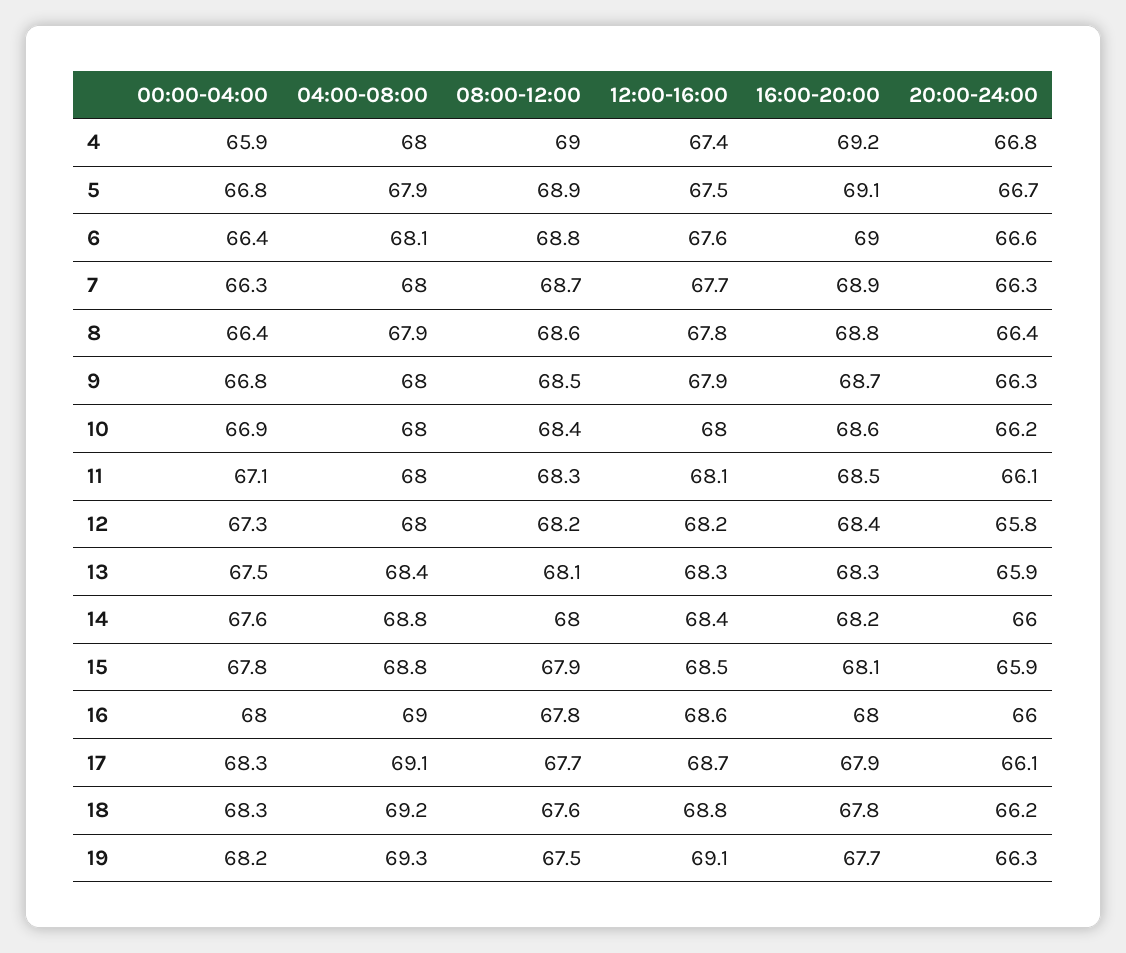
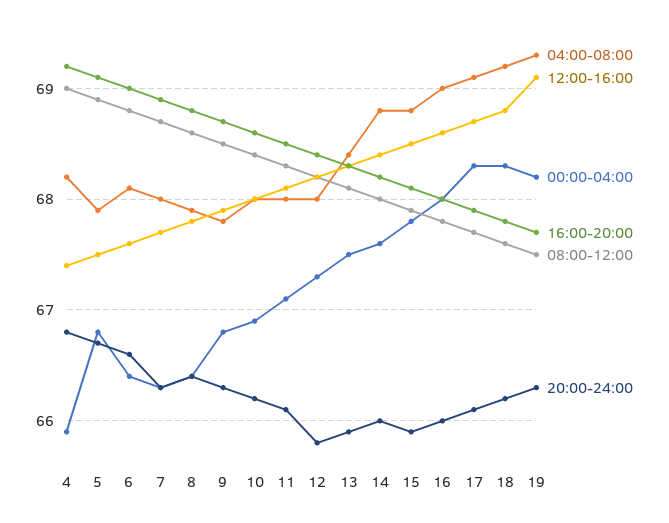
  {
    "00:00-04:00": {
      "4": 65.9,
      "5": 66.8,
      "6": 66.4,
      "7": 66.3,
      "8": 66.4,
      "9": 66.8,
      "10": 66.9,
      "11": 67.1,
      "12": 67.3,
      "13": 67.5,
      "14": 67.6,
      "15": 67.8,
      "16": 68,
      "17": 68.3,
      "18": 68.3,
      "19": 68.2
    },
    "04:00-08:00": {
-     "4": 68,
+     "4": 68.2,
      "5": 67.9,
      "6": 68.1,
      "7": 68,
      "8": 67.9,
-     "9": 68,
+     "9": 67.8,
      "10": 68,
      "11": 68,
      "12": 68,
      "13": 68.4,
      "14": 68.8,
      "15": 68.8,
      "16": 69,
      "17": 69.1,
      "18": 69.2,
      "19": 69.3
    },
    "08:00-12:00": {
      "4": 69,
      "5": 68.9,
      "6": 68.8,
      "7": 68.7,
      "8": 68.6,
      "9": 68.5,
      "10": 68.4,
      "11": 68.3,
      "12": 68.2,
      "13": 68.1,
      "14": 68,
      "15": 67.9,
      "16": 67.8,
      "17": 67.7,
      "18": 67.6,
      "19": 67.5
    },
    "12:00-16:00": {
      "4": 67.4,
      "5": 67.5,
      "6": 67.6,
      "7": 67.7,
      "8": 67.8,
      "9": 67.9,
      "10": 68,
      "11": 68.1,
      "12": 68.2,
      "13": 68.3,
      "14": 68.4,
      "15": 68.5,
      "16": 68.6,
      "17": 68.7,
      "18": 68.8,
      "19": 69.1
    },
    "16:00-20:00": {
      "4": 69.2,
      "5": 69.1,
      "6": 69,
      "7": 68.9,
      "8": 68.8,
      "9": 68.7,
      "10": 68.6,
      "11": 68.5,
      "12": 68.4,
      "13": 68.3,
      "14": 68.2,
      "15": 68.1,
      "16": 68,
      "17": 67.9,
      "18": 67.8,
      "19": 67.7
    },
    "20:00-24:00": {
      "4": 66.8,
      "5": 66.7,
      "6": 66.6,
      "7": 66.3,
      "8": 66.4,
      "9": 66.3,
      "10": 66.2,
      "11": 66.1,
      "12": 65.8,
      "13": 65.9,
      "14": 66,
      "15": 65.9,
      "16": 66,
      "17": 66.1,
      "18": 66.2,
      "19": 66.3
    }
  }

